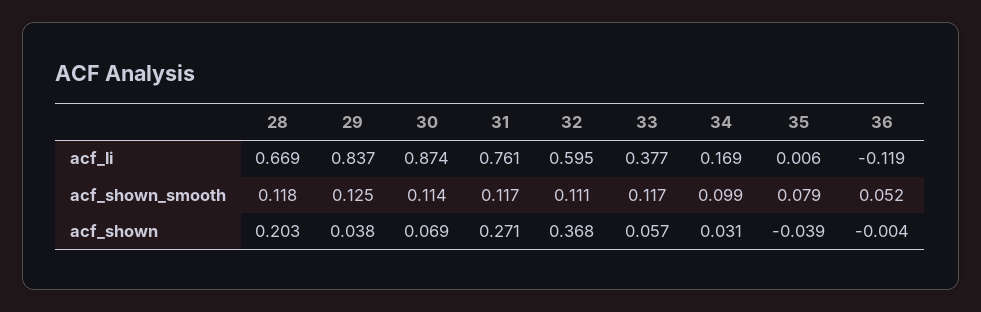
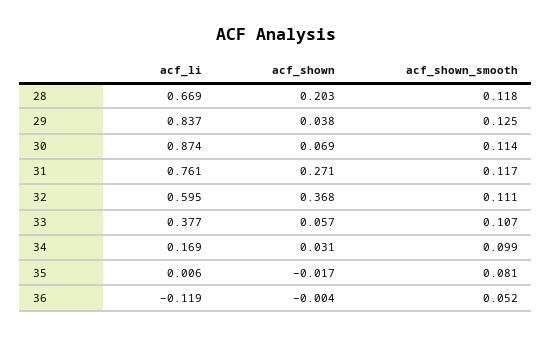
  {
    "28": {
      "acf_li": 0.669,
      "acf_shown_smooth": 0.118,
      "acf_shown": 0.203
    },
    "29": {
      "acf_li": 0.837,
      "acf_shown_smooth": 0.125,
      "acf_shown": 0.038
    },
    "30": {
      "acf_li": 0.874,
      "acf_shown_smooth": 0.114,
      "acf_shown": 0.069
    },
    "31": {
      "acf_li": 0.761,
      "acf_shown_smooth": 0.117,
      "acf_shown": 0.271
    },
    "32": {
      "acf_li": 0.595,
      "acf_shown_smooth": 0.111,
      "acf_shown": 0.368
    },
    "33": {
      "acf_li": 0.377,
-     "acf_shown_smooth": 0.117,
+     "acf_shown_smooth": 0.107,
      "acf_shown": 0.057
    },
    "34": {
      "acf_li": 0.169,
      "acf_shown_smooth": 0.099,
      "acf_shown": 0.031
    },
    "35": {
      "acf_li": 0.006,
-     "acf_shown_smooth": 0.079,
+     "acf_shown_smooth": 0.081,
-     "acf_shown": -0.039
+     "acf_shown": -0.017
    },
    "36": {
      "acf_li": -0.119,
      "acf_shown_smooth": 0.052,
      "acf_shown": -0.004
    }
  }

